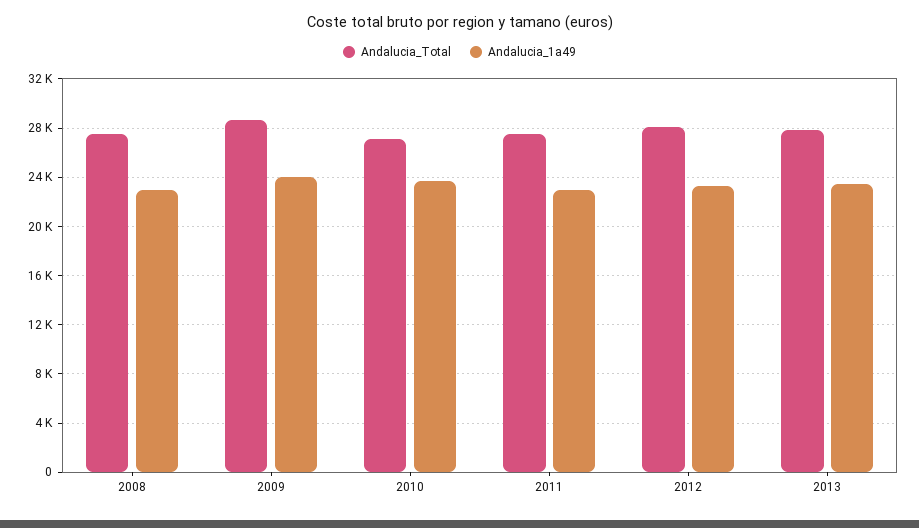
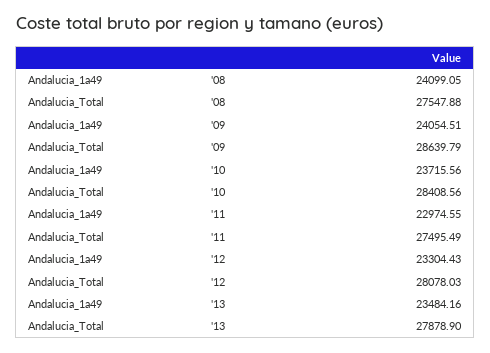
  {
    "Andalucia_Total": {
      "2008": 27547.88,
      "2009": 28639.79,
-     "2010": 27000,
+     "2010": 28408.56,
      "2011": 27495.49,
      "2012": 28078.03,
      "2013": 27878.9
    },
    "Andalucia_1a49": {
-     "2008": 23000,
+     "2008": 24099.05,
      "2009": 24054.51,
      "2010": 23715.56,
      "2011": 22974.55,
      "2012": 23304.43,
      "2013": 23484.16
    }
  }

